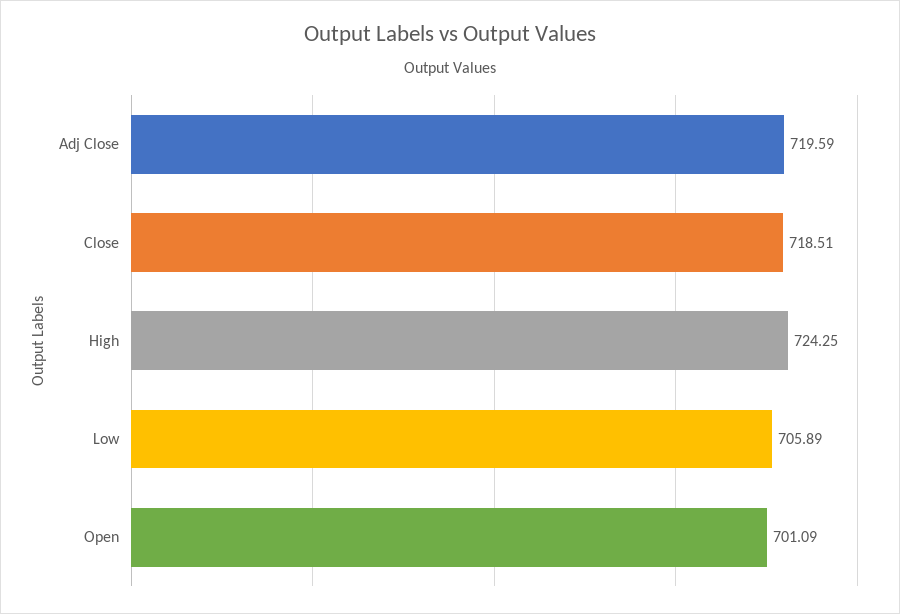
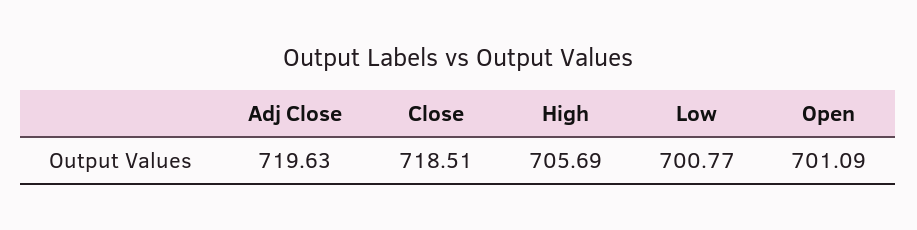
  {
-   "Adj Close": 719.59,
+   "Adj Close": 719.63,
    "Close": 718.51,
-   "High": 724.25,
+   "High": 705.69,
-   "Low": 705.89,
+   "Low": 700.77,
    "Open": 701.09
  }

